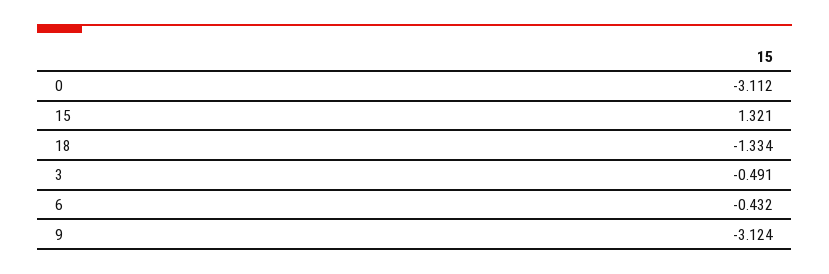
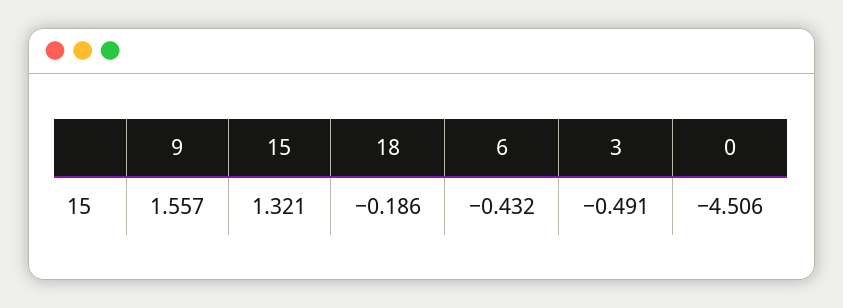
  {
-   "0": -3.112,
+   "0": -4.506,
    "15": 1.321,
-   "18": -1.334,
+   "18": -0.186,
    "3": -0.491,
    "6": -0.432,
-   "9": -3.124
+   "9": 1.557
  }

